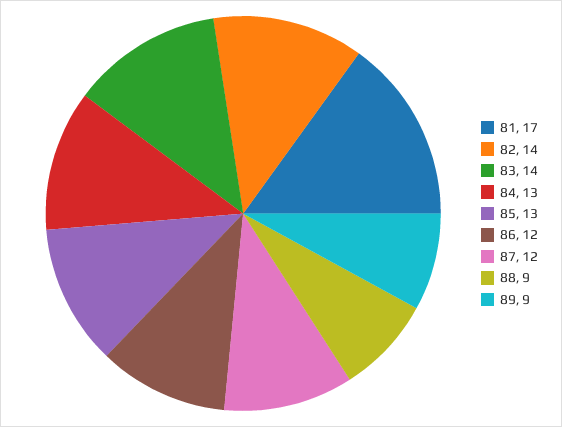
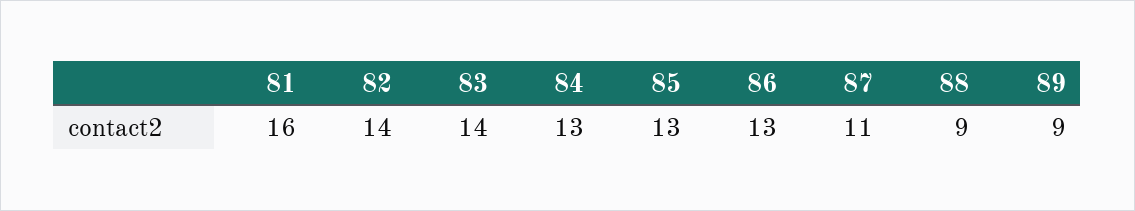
  {
-   "81": 17,
+   "81": 16,
    "82": 14,
    "83": 14,
    "84": 13,
    "85": 13,
-   "86": 12,
+   "86": 13,
-   "87": 12,
+   "87": 11,
    "88": 9,
    "89": 9
  }

